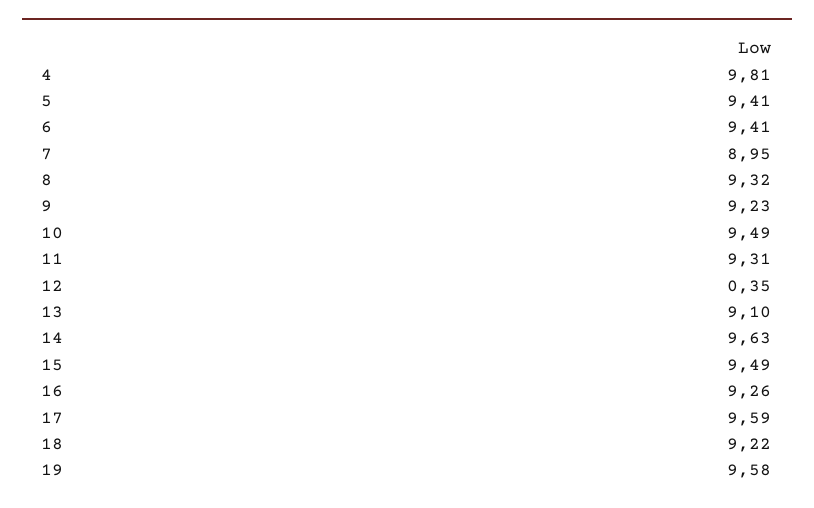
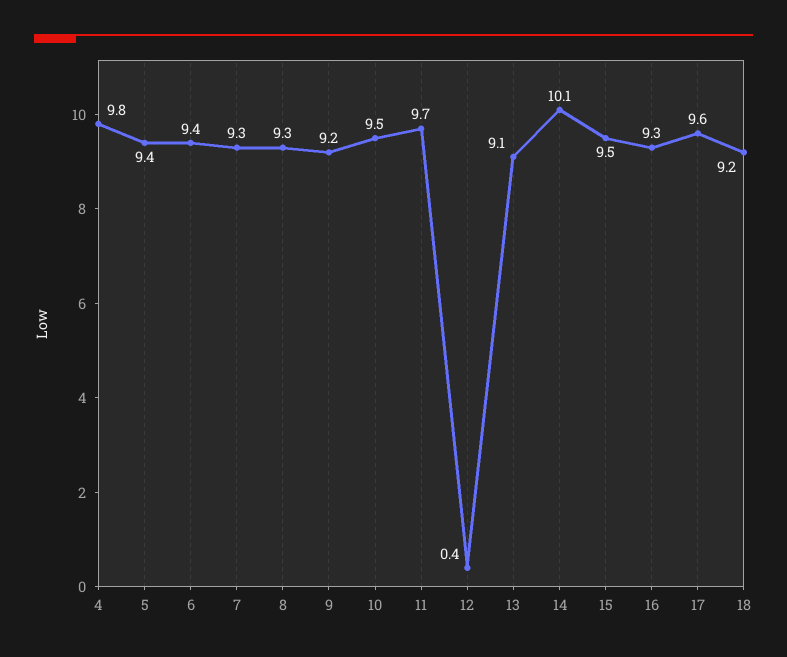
  {
    "4": 9.81,
    "5": 9.41,
    "6": 9.41,
-   "7": 8.95,
+   "7": 9.3,
    "8": 9.32,
    "9": 9.23,
    "10": 9.49,
-   "11": 9.31,
+   "11": 9.7,
    "12": 0.35,
    "13": 9.1,
-   "14": 9.63,
+   "14": 10.1,
    "15": 9.49,
    "16": 9.26,
    "17": 9.59,
-   "18": 9.22,
+   "18": 9.22
-   "19": 9.58
  }

